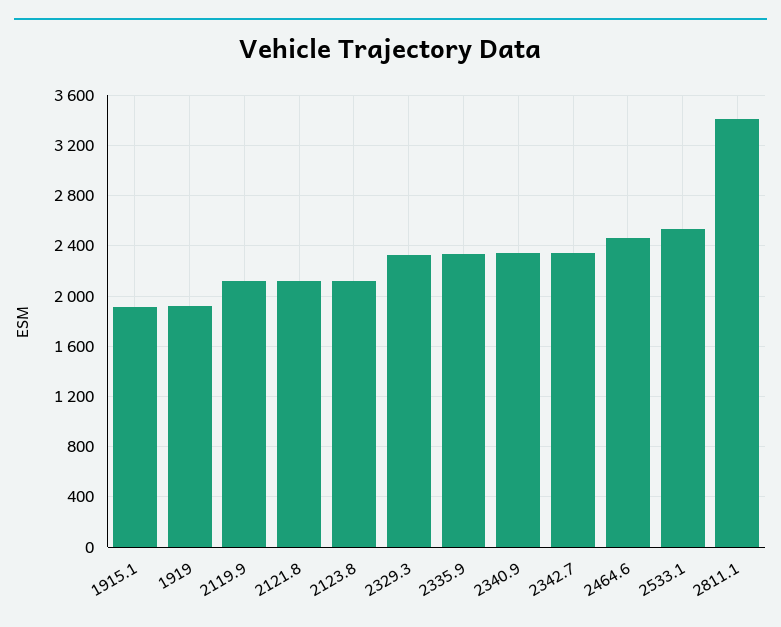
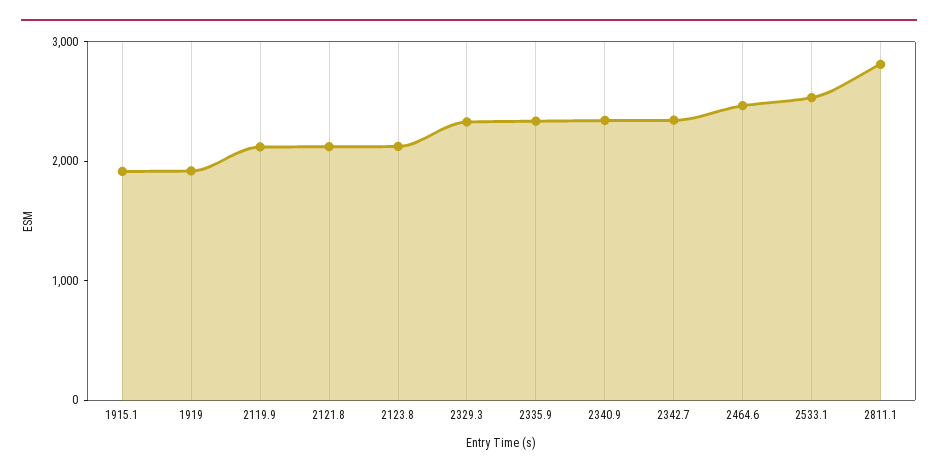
  {
    "1915.1": 1900,
    "1919": 1900,
    "2119.9": 2100,
    "2121.8": 2100,
    "2123.8": 2100,
    "2329.3": 2350,
    "2335.9": 2350,
    "2340.9": 2350,
    "2342.7": 2350,
    "2464.6": 2450,
    "2533.1": 2550,
-   "2811.1": 3400
+   "2811.1": 2800
  }

